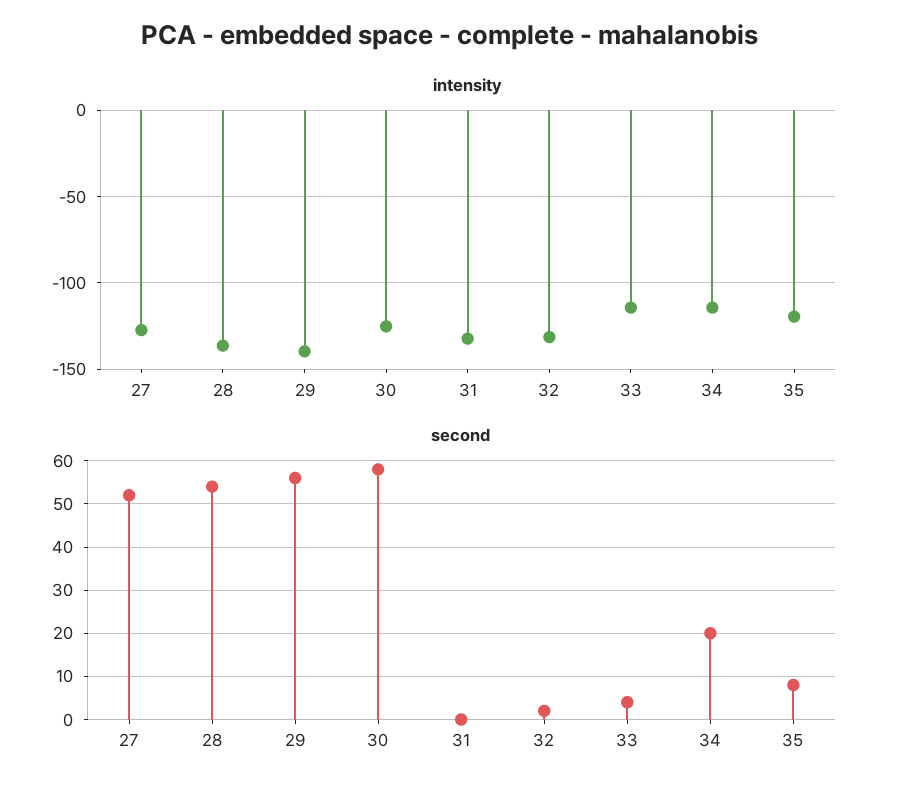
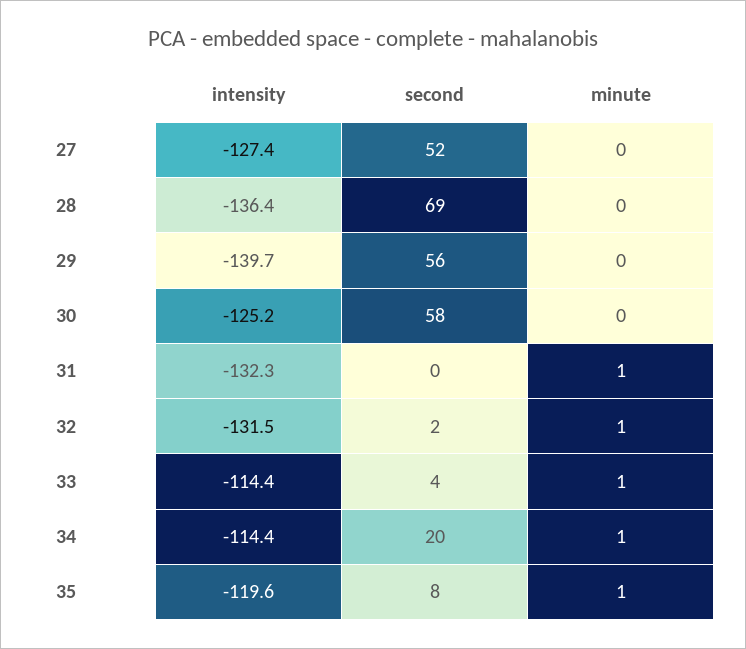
  {
    "intensity": {
      "27": -127.4,
      "28": -136.4,
      "29": -139.7,
      "30": -125.2,
      "31": -132.3,
      "32": -131.5,
      "33": -114.4,
      "34": -114.4,
      "35": -119.6
    },
    "second": {
      "27": 52,
-     "28": 55,
+     "28": 69,
      "29": 56,
      "30": 58,
      "31": 0,
      "32": 2,
      "33": 4,
      "34": 20,
      "35": 8
-   }
+   },
+   "minute": {
+     "27": 0,
+     "28": 0,
+     "29": 0,
+     "30": 0,
+     "31": 1,
+     "32": 1,
+     "33": 1,
+     "34": 1,
+     "35": 1
+   }
  }

